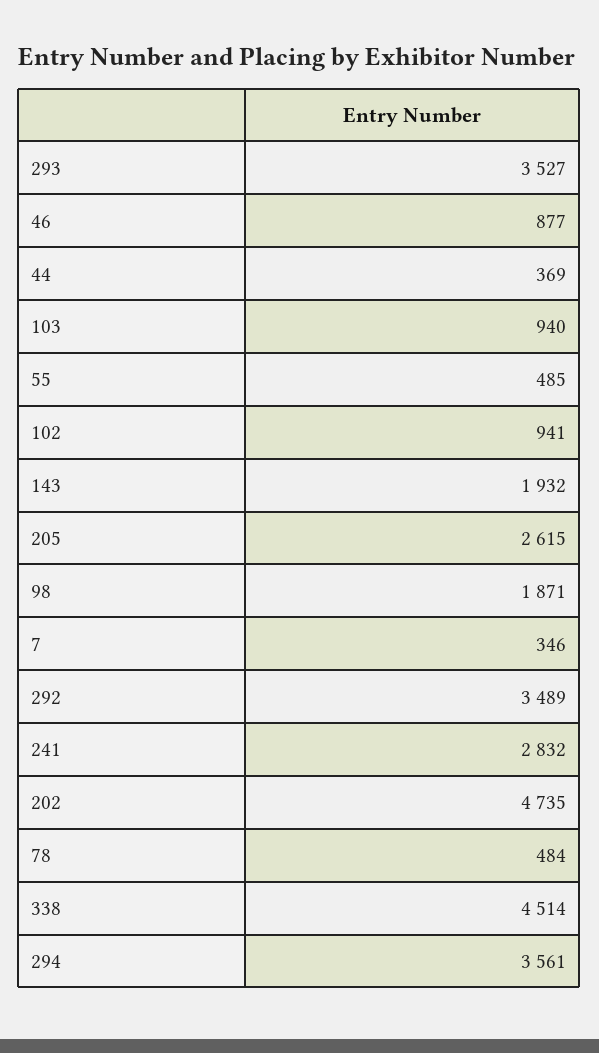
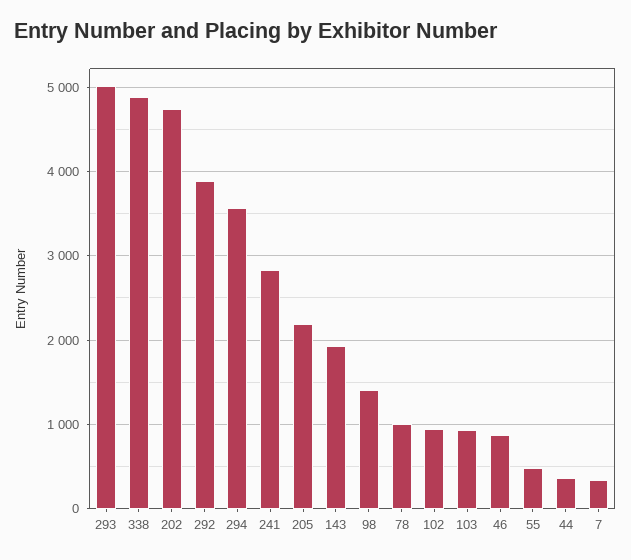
  {
-   "293": 3527,
+   "293": 5000,
    "46": 877,
    "44": 369,
    "103": 940,
    "55": 485,
    "102": 941,
    "143": 1932,
-   "205": 2615,
+   "205": 2200,
-   "98": 1871,
+   "98": 1400,
    "7": 346,
-   "292": 3489,
+   "292": 3900,
    "241": 2832,
    "202": 4735,
-   "78": 484,
+   "78": 1000,
-   "338": 4514,
+   "338": 4900,
    "294": 3561
  }

